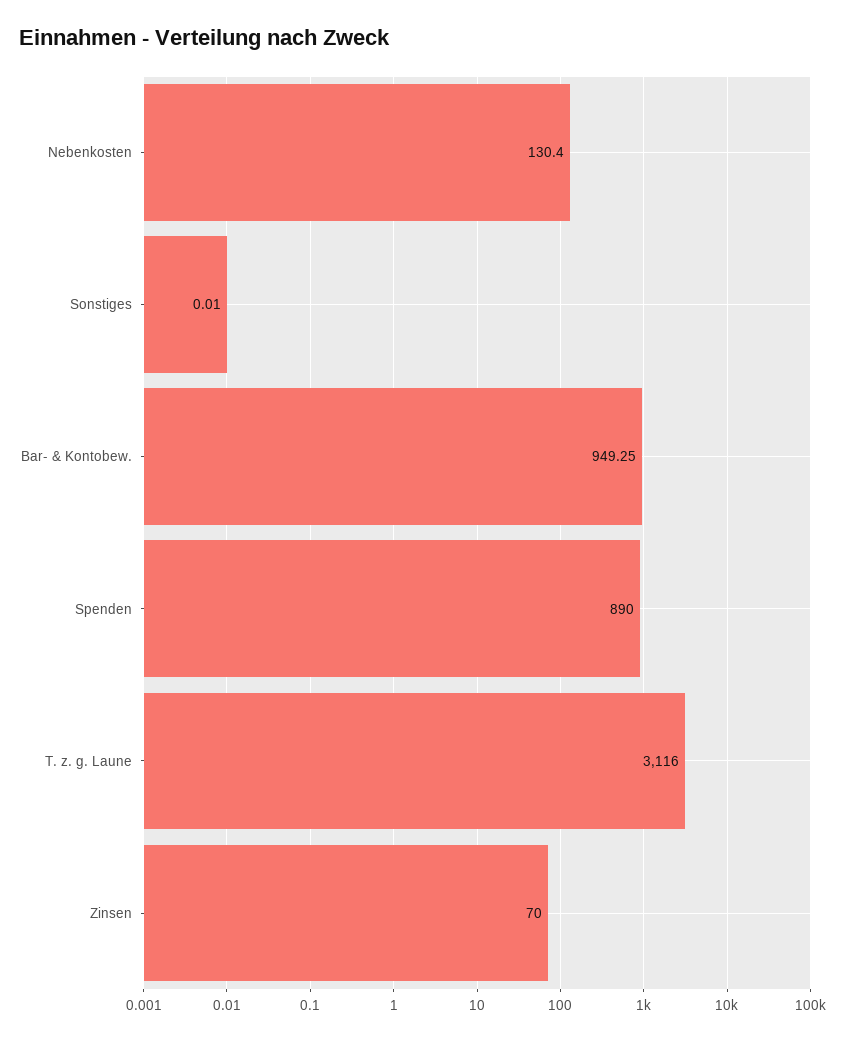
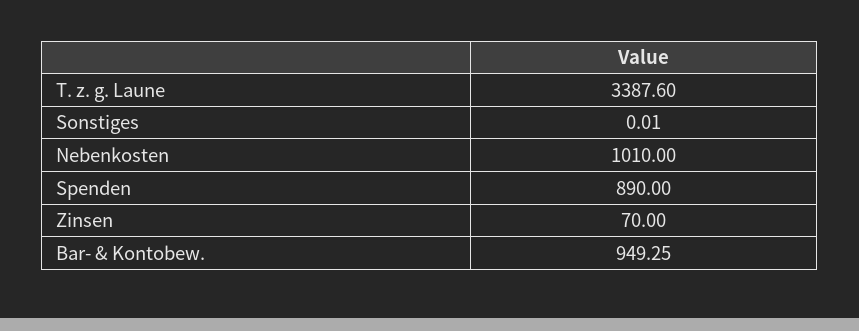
  {
-   "Nebenkosten": 130.4,
+   "Nebenkosten": 1010,
    "Sonstiges": 0.01,
    "Bar- & Kontobew.": 949.25,
    "Spenden": 890,
-   "T. z. g. Laune": 3116,
+   "T. z. g. Laune": 3387.6,
    "Zinsen": 70
  }

